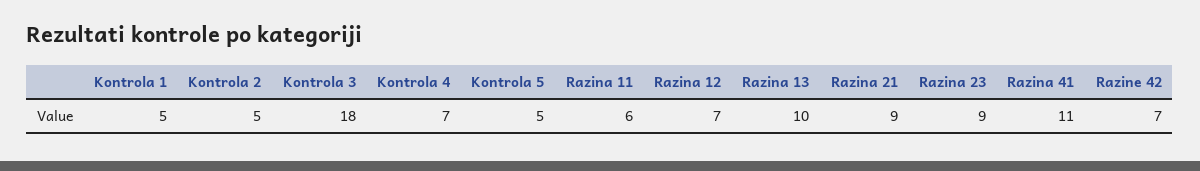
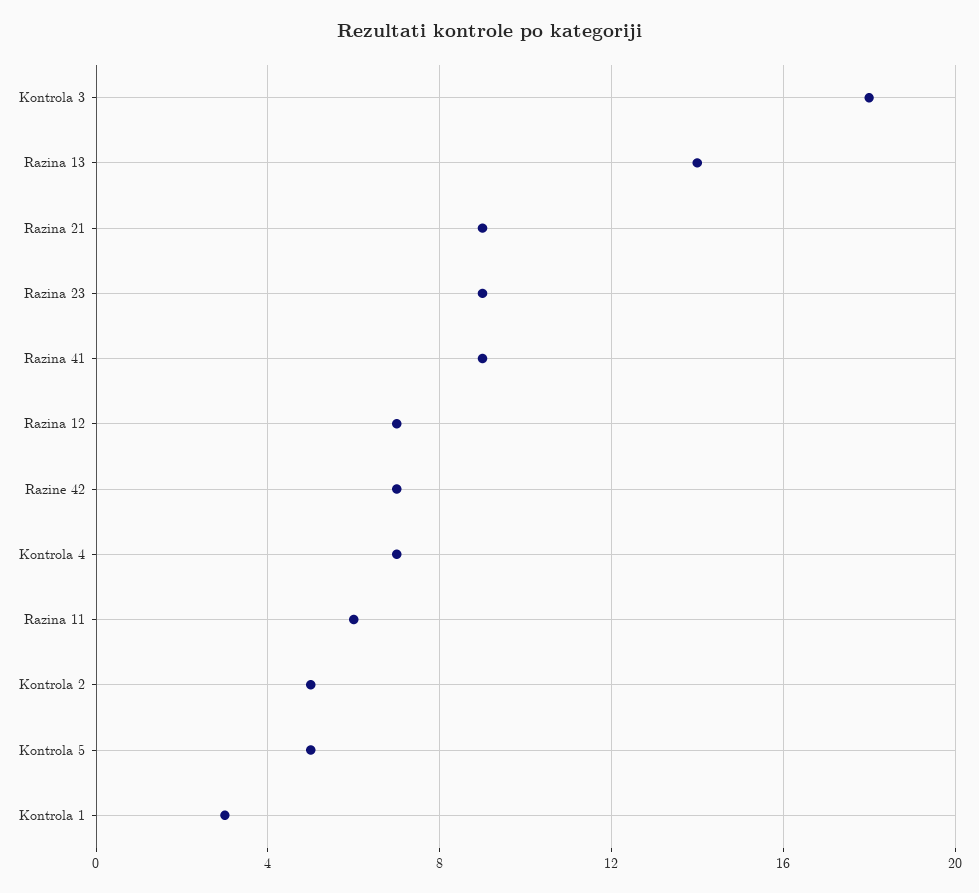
  {
-   "Kontrola 1": 5,
+   "Kontrola 1": 3,
    "Kontrola 2": 5,
    "Kontrola 3": 18,
    "Kontrola 4": 7,
    "Kontrola 5": 5,
    "Razina 11": 6,
    "Razina 12": 7,
-   "Razina 13": 10,
+   "Razina 13": 14,
    "Razina 21": 9,
    "Razina 23": 9,
-   "Razina 41": 11,
+   "Razina 41": 9,
    "Razine 42": 7
  }

